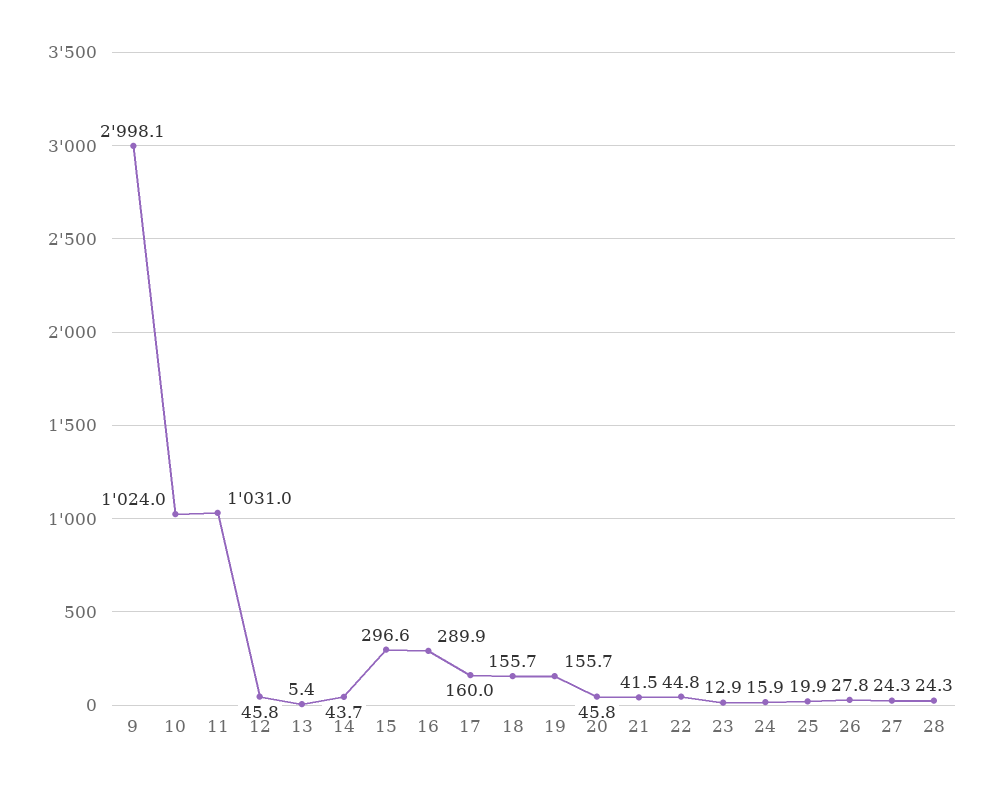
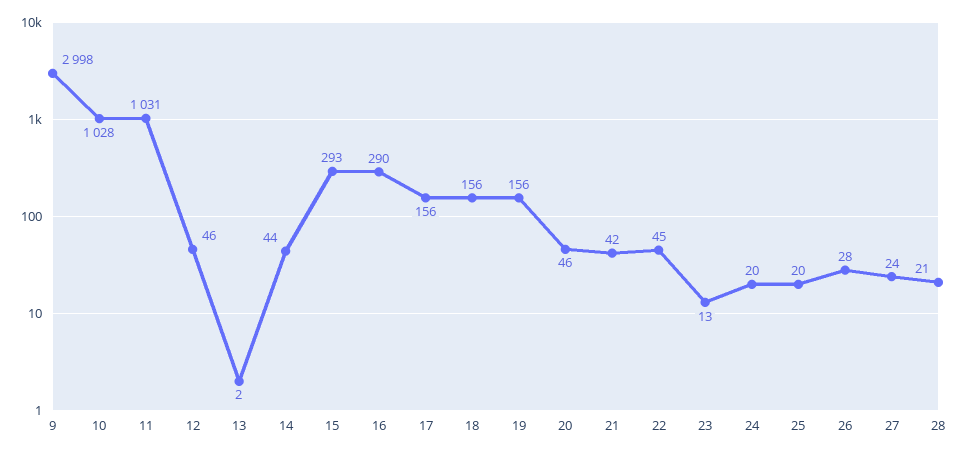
  {
    "9": 2998.1,
-   "10": 1024,
+   "10": 1028,
    "11": 1031,
    "12": 45.8,
-   "13": 5.4,
+   "13": 2,
    "14": 43.7,
-   "15": 296.6,
+   "15": 293,
    "16": 289.9,
-   "17": 160,
+   "17": 156,
    "18": 155.7,
    "19": 155.7,
    "20": 45.8,
    "21": 41.5,
    "22": 44.8,
    "23": 12.9,
-   "24": 15.9,
+   "24": 20,
    "25": 19.9,
    "26": 27.8,
    "27": 24.3,
-   "28": 24.3
+   "28": 21
  }

